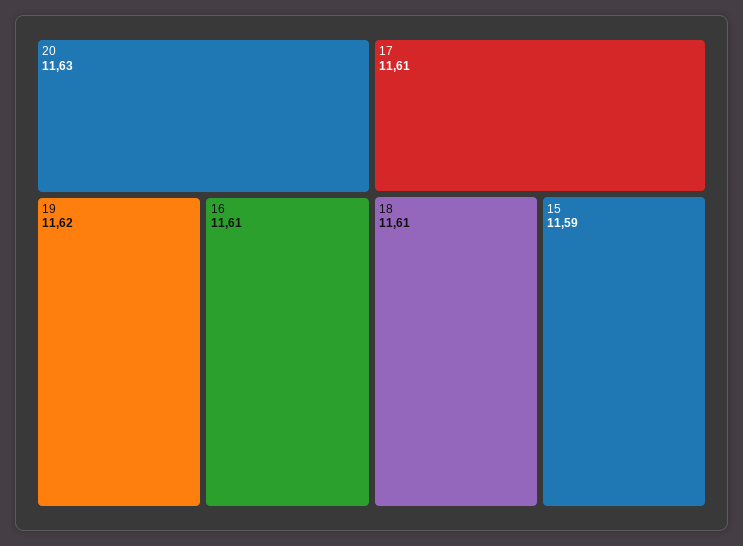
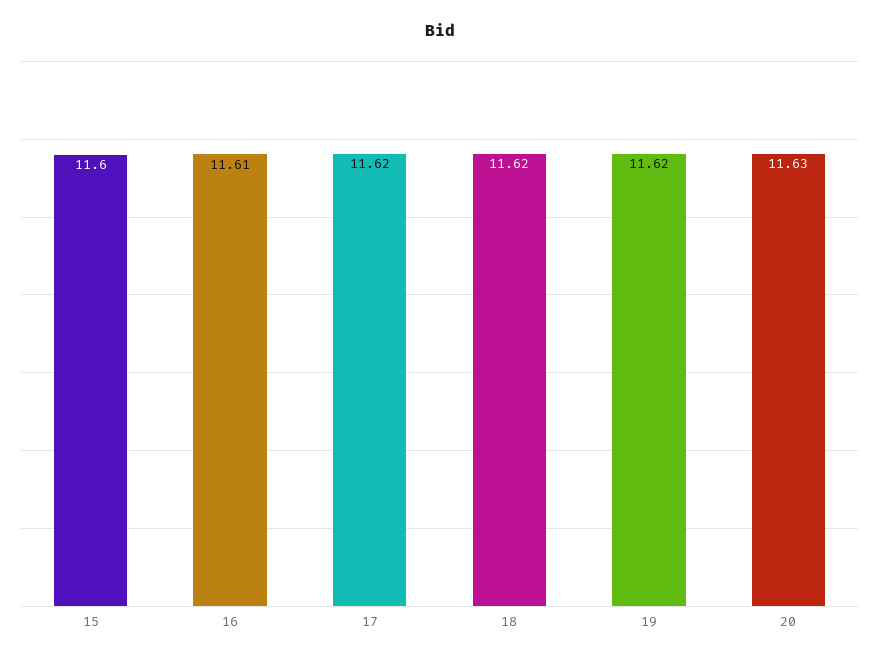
  {
    "20": 11.63,
    "19": 11.62,
    "16": 11.61,
-   "17": 11.61,
+   "17": 11.62,
-   "18": 11.61,
+   "18": 11.62,
-   "15": 11.59
+   "15": 11.6
  }

